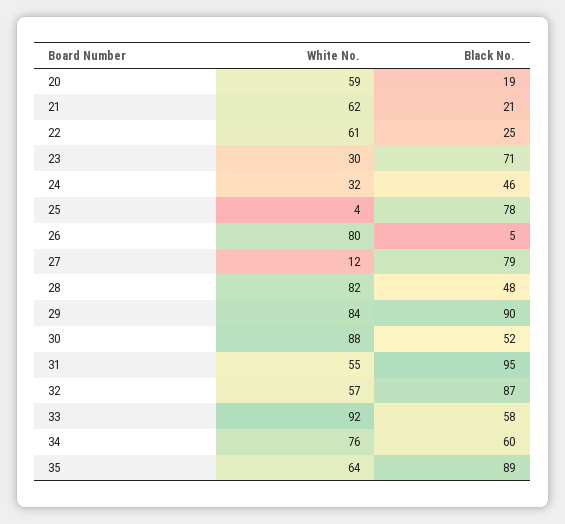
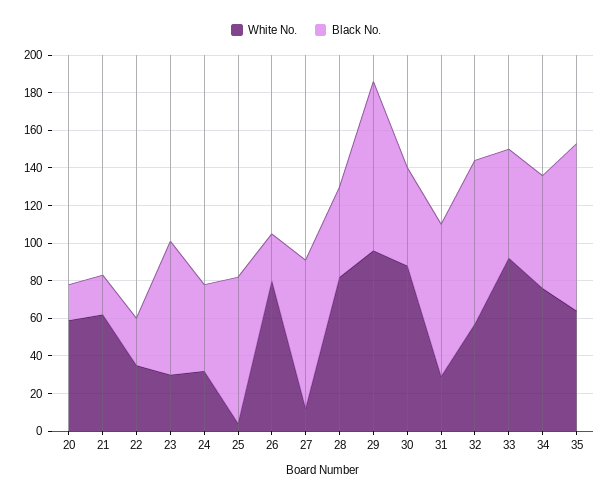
  {
    "White No.": {
      "20": 59,
      "21": 62,
-     "22": 61,
+     "22": 35,
      "23": 30,
      "24": 32,
      "25": 4,
      "26": 80,
      "27": 12,
      "28": 82,
-     "29": 84,
+     "29": 95,
      "30": 88,
-     "31": 55,
+     "31": 30,
      "32": 57,
      "33": 92,
      "34": 76,
      "35": 64
    },
    "Black No.": {
      "20": 19,
      "21": 21,
      "22": 25,
      "23": 71,
      "24": 46,
      "25": 78,
-     "26": 5,
+     "26": 25,
      "27": 79,
      "28": 48,
      "29": 90,
      "30": 52,
-     "31": 95,
+     "31": 80,
      "32": 87,
      "33": 58,
      "34": 60,
      "35": 89
    }
  }

